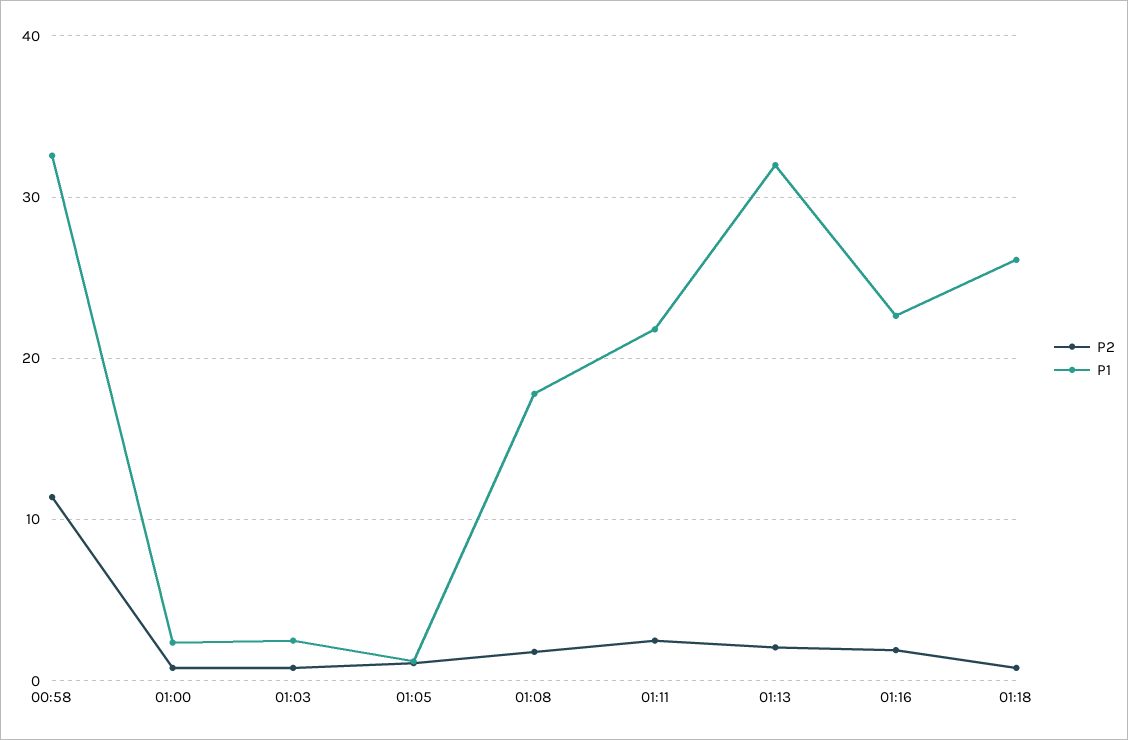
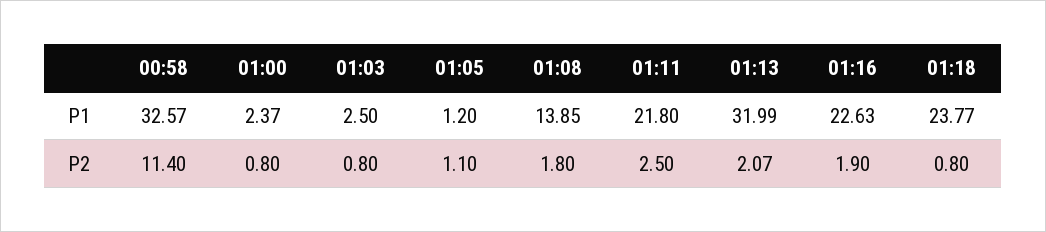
  {
    "P2": {
      "00:58": 11.4,
      "01:00": 0.8,
      "01:03": 0.8,
      "01:05": 1.1,
      "01:08": 1.8,
      "01:11": 2.5,
      "01:13": 2.07,
      "01:16": 1.9,
      "01:18": 0.8
    },
    "P1": {
      "00:58": 32.57,
      "01:00": 2.37,
      "01:03": 2.5,
      "01:05": 1.2,
-     "01:08": 18,
+     "01:08": 13.85,
      "01:11": 21.8,
      "01:13": 31.99,
      "01:16": 22.63,
-     "01:18": 26
+     "01:18": 23.77
    }
  }

